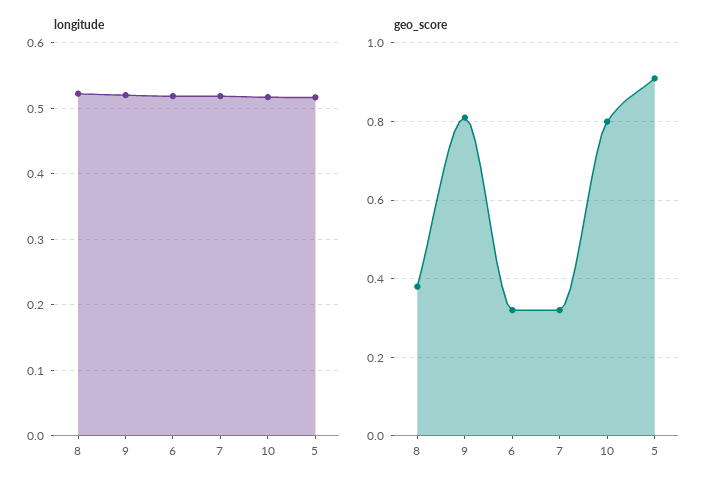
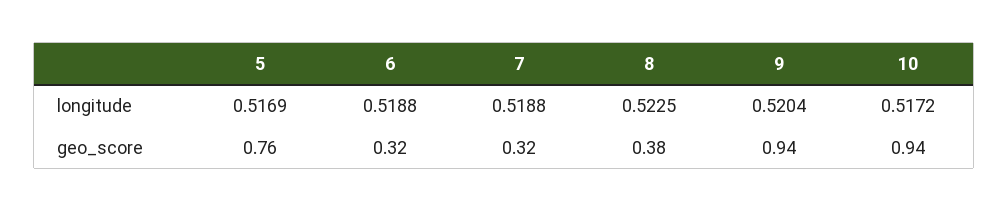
  {
    "longitude": {
      "8": 0.5225,
      "9": 0.5204,
      "6": 0.5188,
      "7": 0.5188,
      "10": 0.5172,
      "5": 0.5169
    },
    "geo_score": {
      "8": 0.38,
-     "9": 0.8,
+     "9": 0.94,
      "6": 0.32,
      "7": 0.32,
-     "10": 0.8,
+     "10": 0.94,
-     "5": 0.9
+     "5": 0.76
    }
  }

